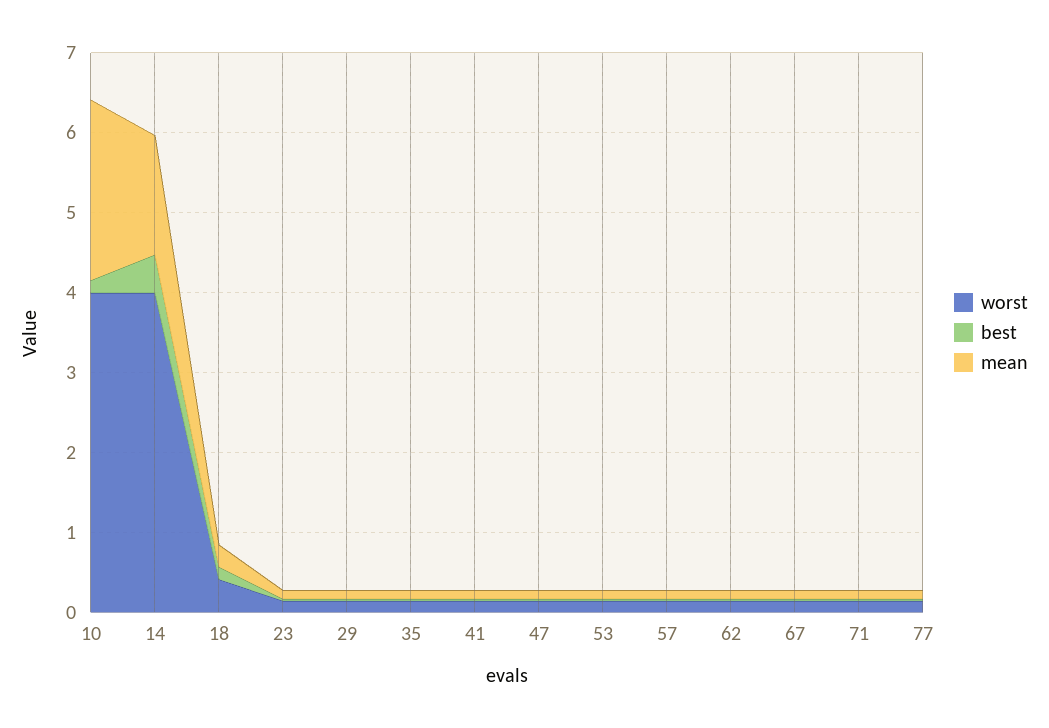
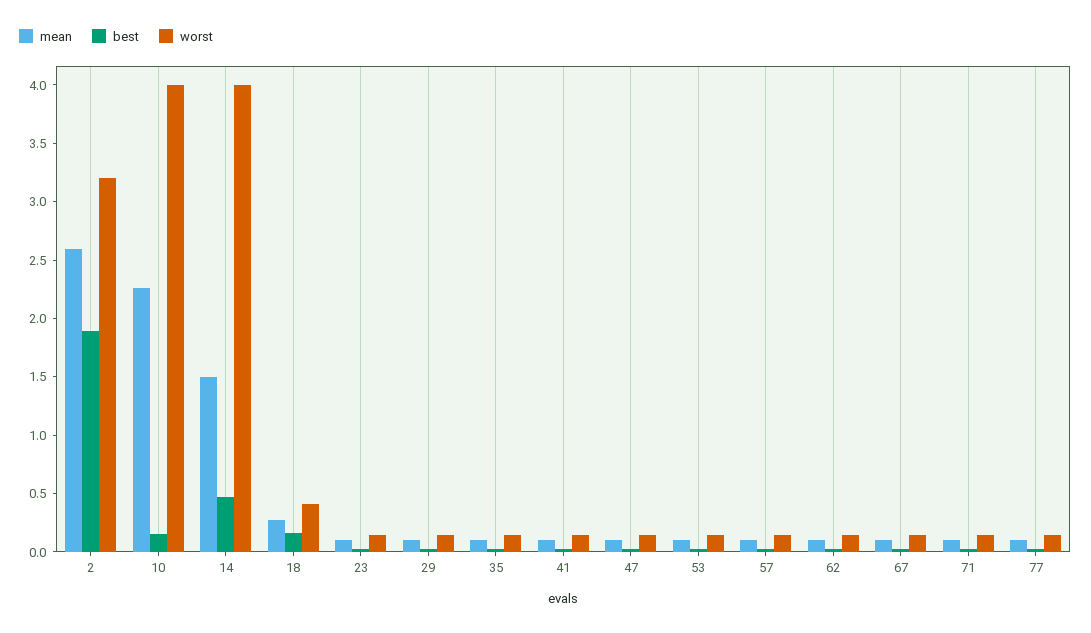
  {
    "worst": {
      "10": 4,
      "14": 4,
      "18": 0.4,
      "23": 0.1,
      "29": 0.1,
      "35": 0.1,
      "41": 0.1,
      "47": 0.1,
      "53": 0.1,
      "57": 0.1,
      "62": 0.1,
      "67": 0.1,
      "71": 0.1,
-     "77": 0.1
+     "77": 0.1,
+     "2": 3.2
    },
    "best": {
      "10": 0.2,
      "14": 0.5,
      "18": 0.2,
      "23": 0,
      "29": 0,
      "35": 0,
      "41": 0,
      "47": 0,
      "53": 0,
      "57": 0,
      "62": 0,
      "67": 0,
      "71": 0,
-     "77": 0
+     "77": 0,
+     "2": 1.9
    },
    "mean": {
      "10": 2.3,
      "14": 1.5,
      "18": 0.3,
      "23": 0.1,
      "29": 0.1,
      "35": 0.1,
      "41": 0.1,
      "47": 0.1,
      "53": 0.1,
      "57": 0.1,
      "62": 0.1,
      "67": 0.1,
      "71": 0.1,
-     "77": 0.1
+     "77": 0.1,
+     "2": 2.6
    }
  }

